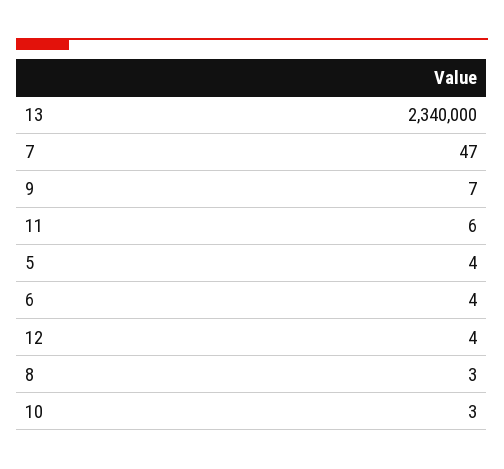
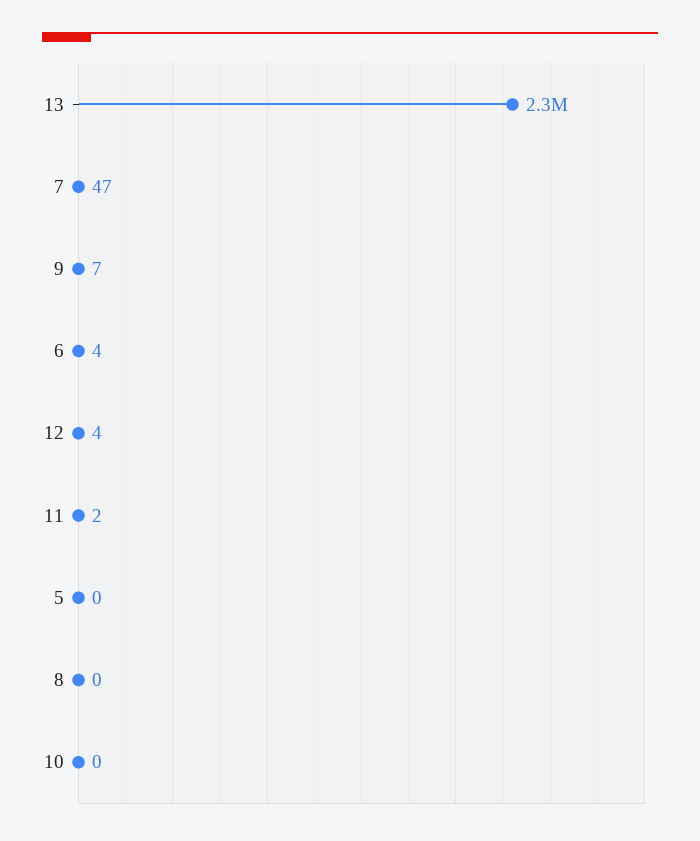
  {
    "13": 2340000,
    "7": 47,
    "9": 7,
-   "11": 6,
+   "11": 2,
-   "5": 4,
+   "5": 0,
    "6": 4,
    "12": 4,
-   "8": 3,
+   "8": 0,
-   "10": 3
+   "10": 0
  }

